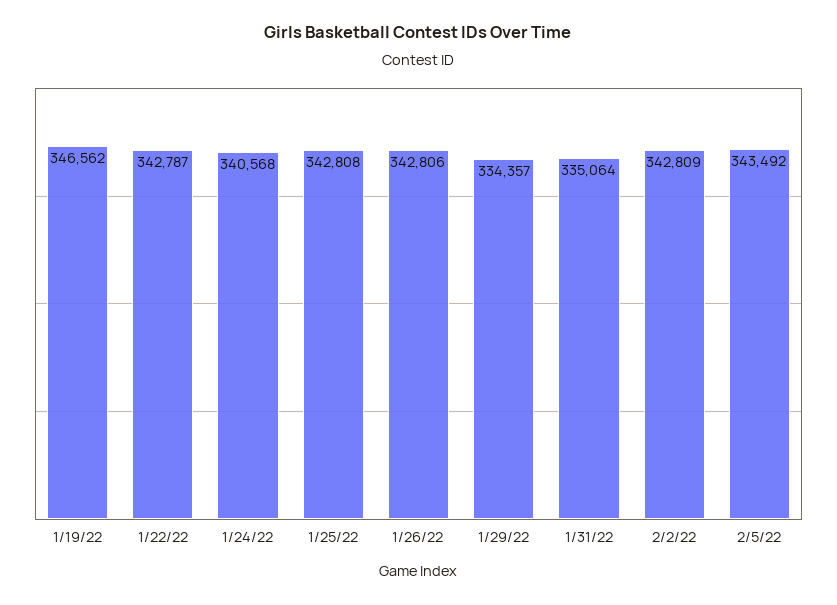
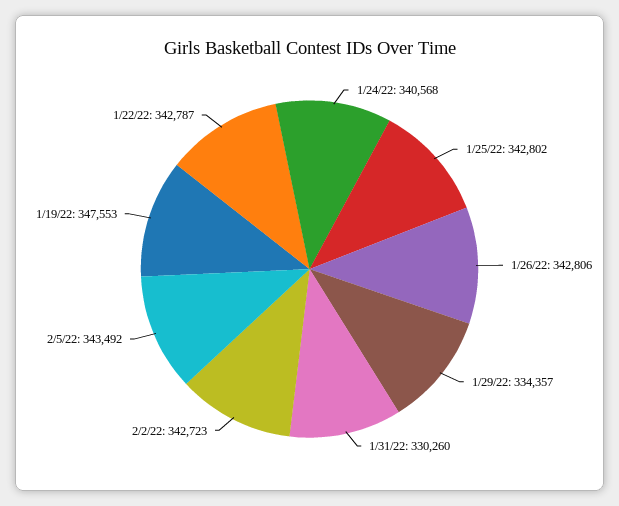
  {
-   "1/19/22": 346562,
+   "1/19/22": 347553,
    "1/22/22": 342787,
    "1/24/22": 340568,
-   "1/25/22": 342808,
+   "1/25/22": 342802,
    "1/26/22": 342806,
    "1/29/22": 334357,
-   "1/31/22": 335064,
+   "1/31/22": 330260,
-   "2/2/22": 342809,
+   "2/2/22": 342723,
    "2/5/22": 343492
  }

